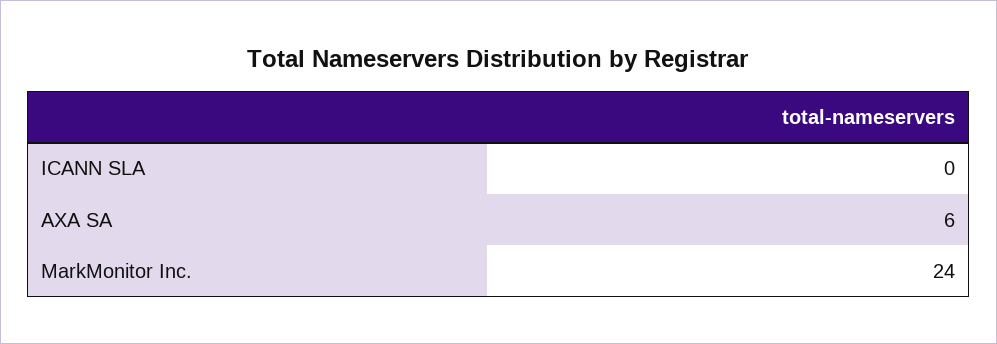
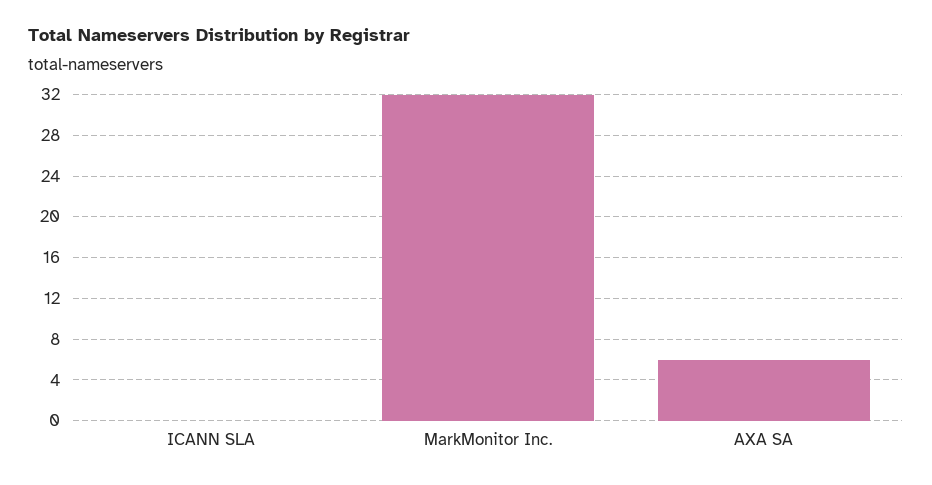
  {
    "ICANN SLA": 0,
    "AXA SA": 6,
-   "MarkMonitor Inc.": 24
+   "MarkMonitor Inc.": 32
  }

